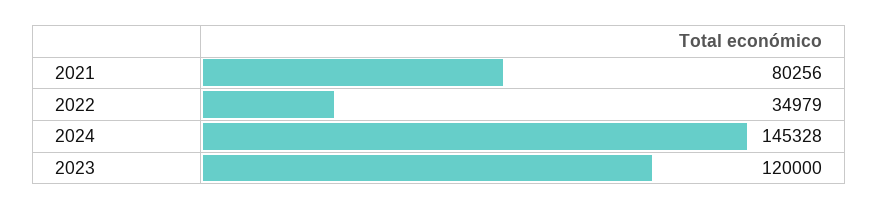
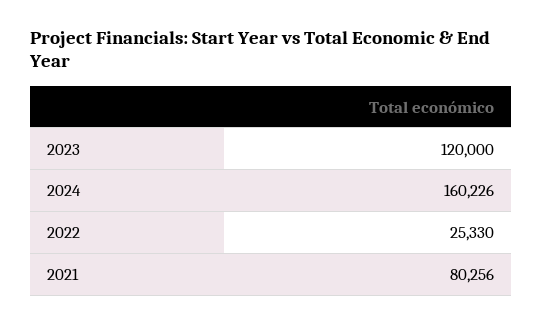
  {
    "2021": 80256,
-   "2022": 34979,
+   "2022": 25330,
-   "2024": 145328,
+   "2024": 160226,
    "2023": 120000
  }

